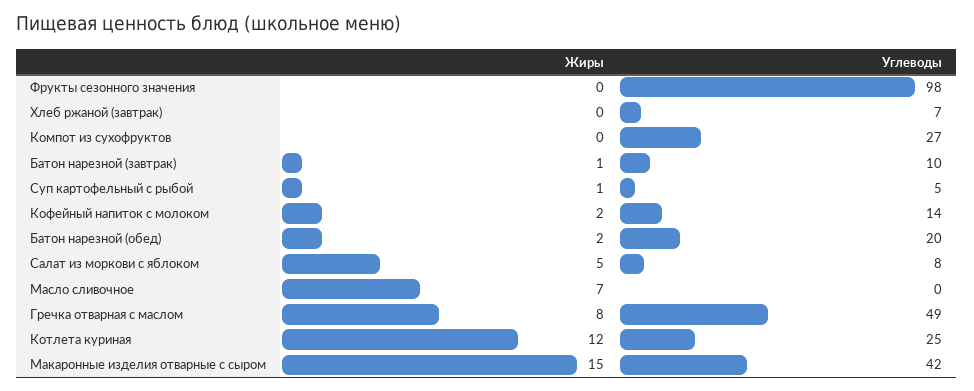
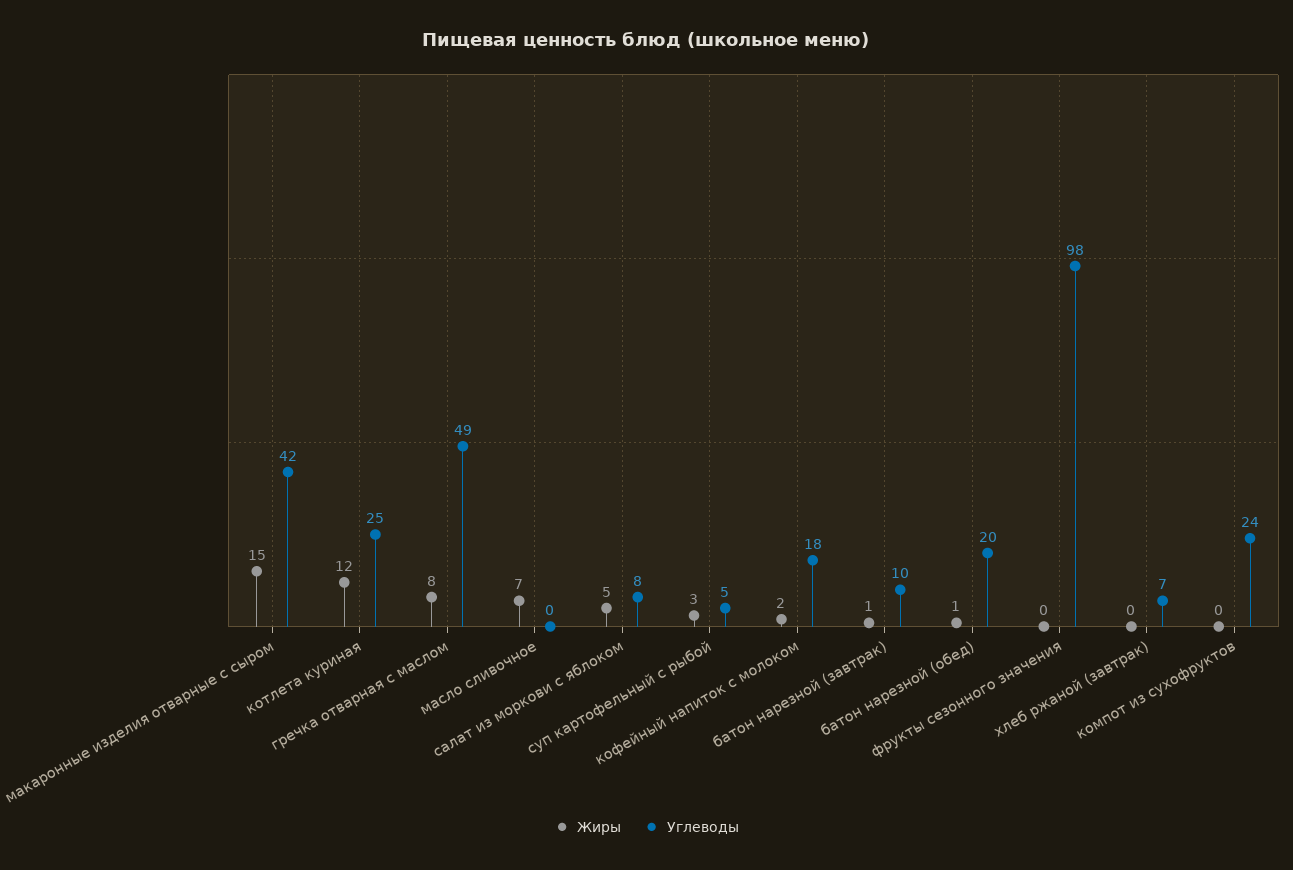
  {
    "Жиры": {
      "Фрукты сезонного значения": 0,
      "Хлеб ржаной (завтрак)": 0,
      "Компот из сухофруктов": 0,
      "Батон нарезной (завтрак)": 1,
-     "Суп картофельный с рыбой": 1,
+     "Суп картофельный с рыбой": 3,
      "Кофейный напиток с молоком": 2,
-     "Батон нарезной (обед)": 2,
+     "Батон нарезной (обед)": 1,
      "Салат из моркови с яблоком": 5,
      "Масло сливочное": 7,
      "Гречка отварная с маслом": 8,
      "Котлета куриная": 12,
      "Макаронные изделия отварные с сыром": 15
    },
    "Углеводы": {
      "Фрукты сезонного значения": 98,
      "Хлеб ржаной (завтрак)": 7,
-     "Компот из сухофруктов": 27,
+     "Компот из сухофруктов": 24,
      "Батон нарезной (завтрак)": 10,
      "Суп картофельный с рыбой": 5,
-     "Кофейный напиток с молоком": 14,
+     "Кофейный напиток с молоком": 18,
      "Батон нарезной (обед)": 20,
      "Салат из моркови с яблоком": 8,
      "Масло сливочное": 0,
      "Гречка отварная с маслом": 49,
      "Котлета куриная": 25,
      "Макаронные изделия отварные с сыром": 42
    }
  }

